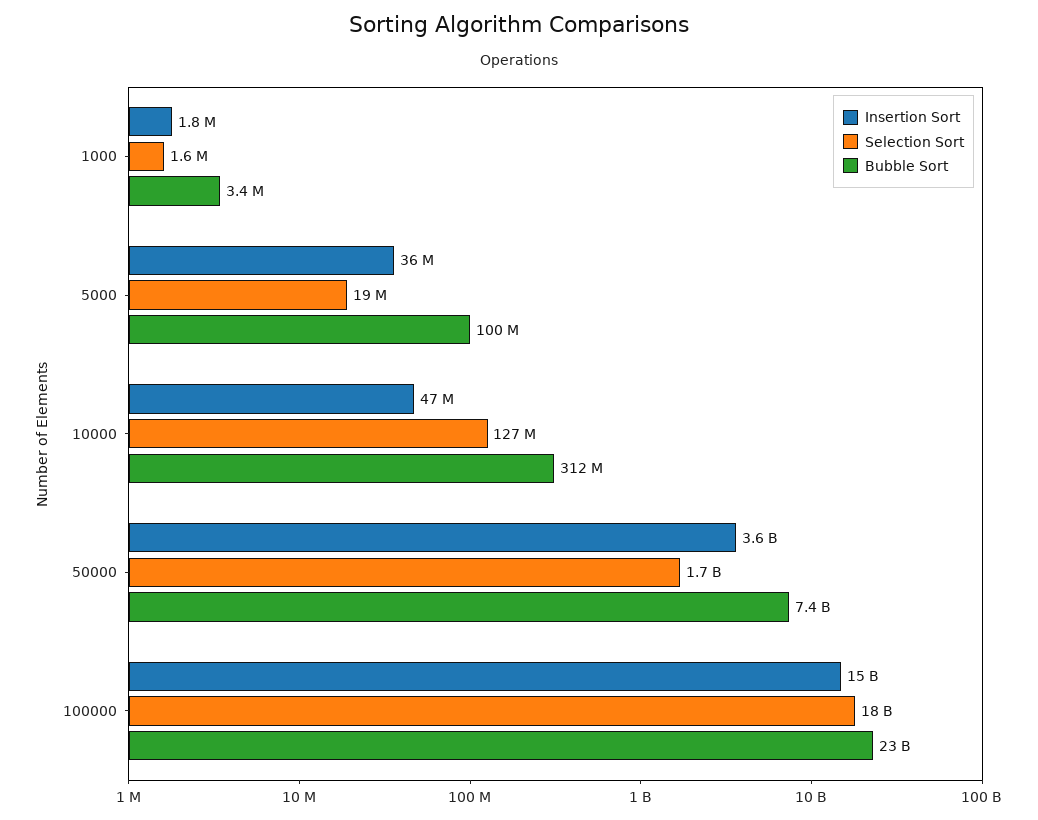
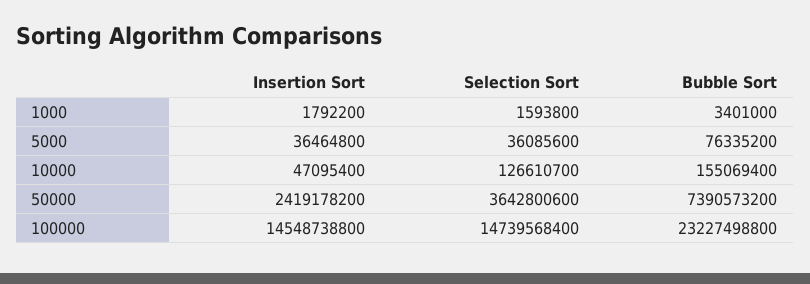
  {
    "Insertion Sort": {
      "1000": 1792200,
      "5000": 36464800,
      "10000": 47095400,
-     "50000": 3600000000,
+     "50000": 2419178200,
      "100000": 14548738800
    },
    "Selection Sort": {
      "1000": 1593800,
-     "5000": 19000000,
+     "5000": 36085600,
      "10000": 126610700,
-     "50000": 1700000000,
+     "50000": 3642800600,
-     "100000": 18000000000
+     "100000": 14739568400
    },
    "Bubble Sort": {
      "1000": 3401000,
-     "5000": 100000000,
+     "5000": 76335200,
-     "10000": 312000000,
+     "10000": 155069400,
      "50000": 7390573200,
      "100000": 23227498800
    }
  }

